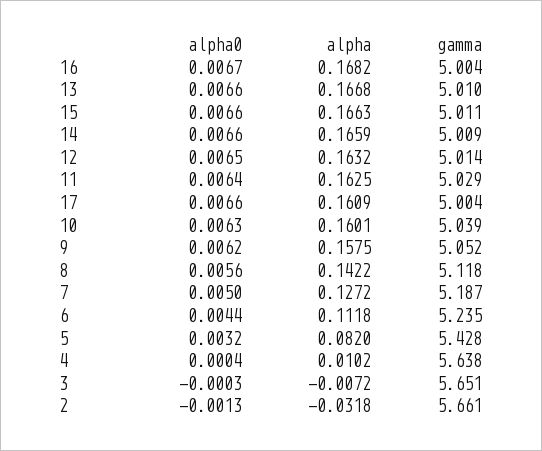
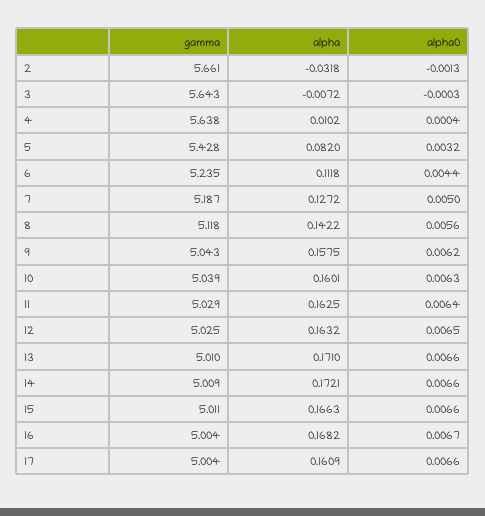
  {
    "alpha0": {
      "16": 0.0067,
      "13": 0.0066,
      "15": 0.0066,
      "14": 0.0066,
      "12": 0.0065,
      "11": 0.0064,
      "17": 0.0066,
      "10": 0.0063,
      "9": 0.0062,
      "8": 0.0056,
      "7": 0.005,
      "6": 0.0044,
      "5": 0.0032,
      "4": 0.0004,
      "3": -0.0003,
      "2": -0.0013
    },
    "alpha": {
      "16": 0.1682,
-     "13": 0.1668,
+     "13": 0.171,
      "15": 0.1663,
-     "14": 0.1659,
+     "14": 0.1721,
      "12": 0.1632,
      "11": 0.1625,
      "17": 0.1609,
      "10": 0.1601,
      "9": 0.1575,
      "8": 0.1422,
      "7": 0.1272,
      "6": 0.1118,
      "5": 0.082,
      "4": 0.0102,
      "3": -0.0072,
      "2": -0.0318
    },
    "gamma": {
      "16": 5.004,
      "13": 5.01,
      "15": 5.011,
      "14": 5.009,
-     "12": 5.014,
+     "12": 5.025,
      "11": 5.029,
      "17": 5.004,
      "10": 5.039,
-     "9": 5.052,
+     "9": 5.043,
      "8": 5.118,
      "7": 5.187,
      "6": 5.235,
      "5": 5.428,
      "4": 5.638,
-     "3": 5.651,
+     "3": 5.643,
      "2": 5.661
    }
  }

